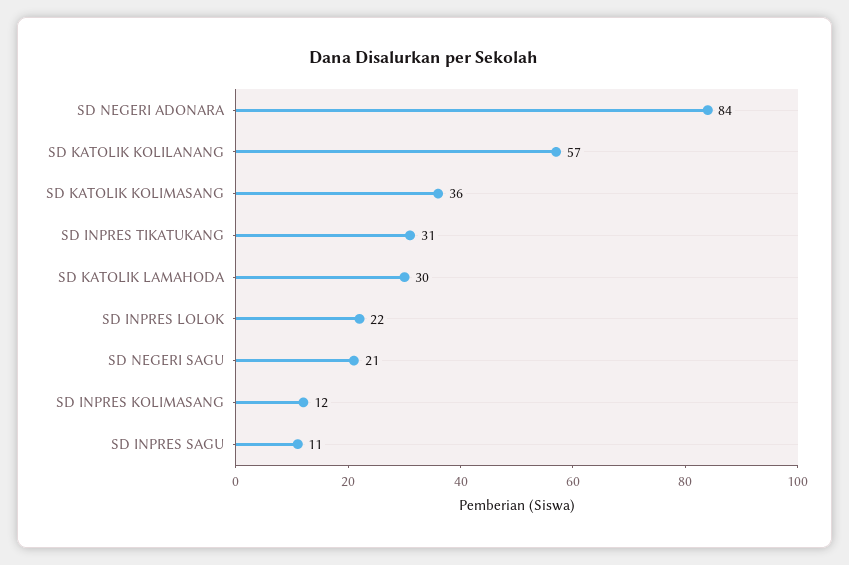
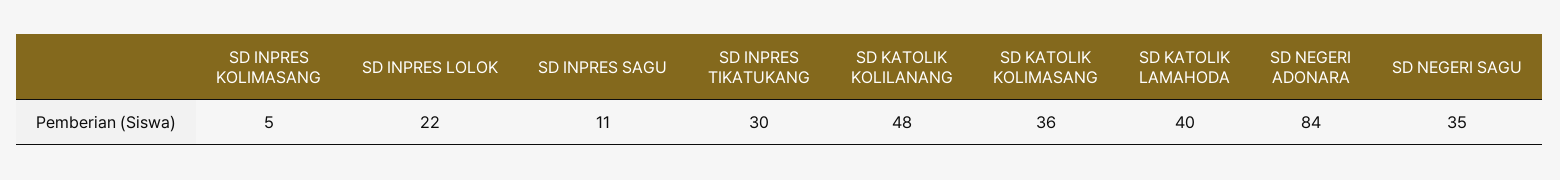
  {
    "SD NEGERI ADONARA": 84,
-   "SD KATOLIK KOLILANANG": 57,
+   "SD KATOLIK KOLILANANG": 48,
    "SD KATOLIK KOLIMASANG": 36,
-   "SD INPRES TIKATUKANG": 31,
+   "SD INPRES TIKATUKANG": 30,
-   "SD KATOLIK LAMAHODA": 30,
+   "SD KATOLIK LAMAHODA": 40,
    "SD INPRES LOLOK": 22,
-   "SD NEGERI SAGU": 21,
+   "SD NEGERI SAGU": 35,
-   "SD INPRES KOLIMASANG": 12,
+   "SD INPRES KOLIMASANG": 5,
    "SD INPRES SAGU": 11
  }

